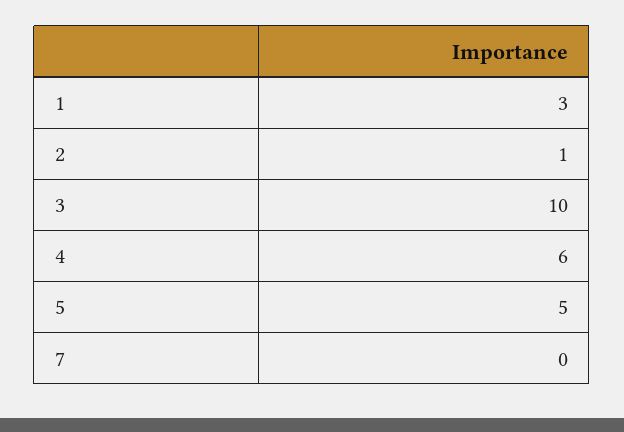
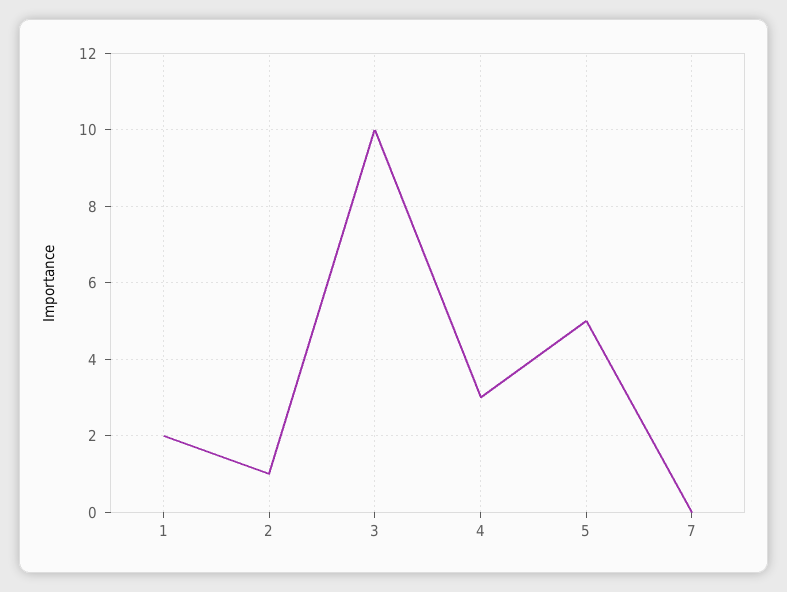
  {
-   "1": 3,
+   "1": 2,
    "2": 1,
    "3": 10,
-   "4": 6,
+   "4": 3,
    "5": 5,
    "7": 0
  }

